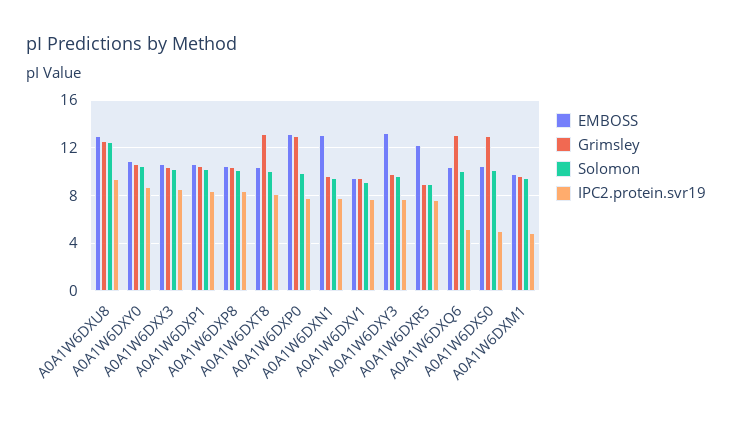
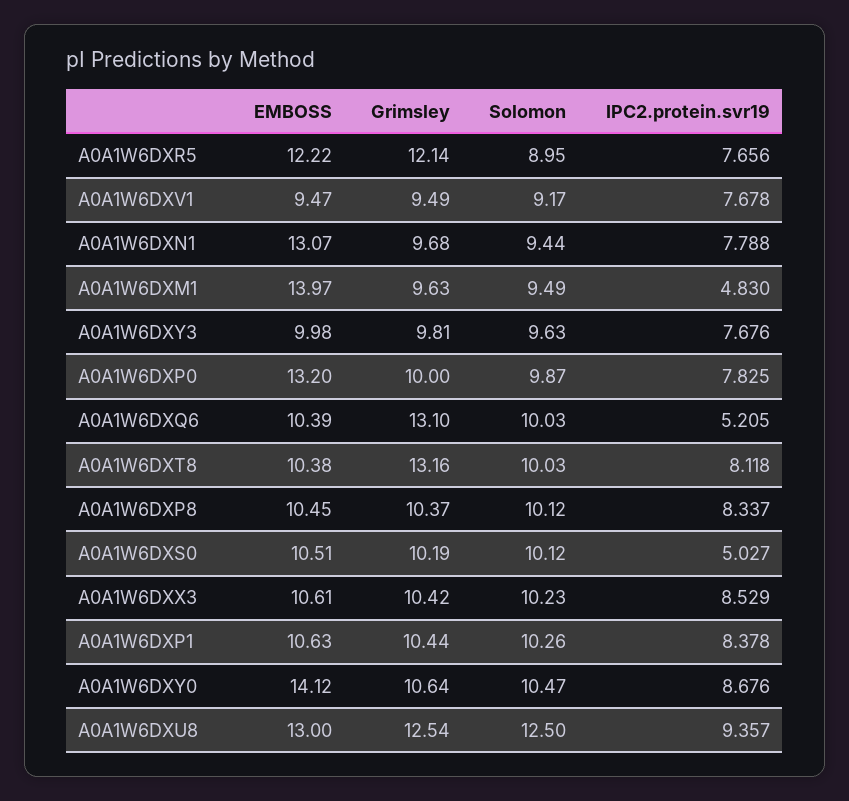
  {
    "EMBOSS": {
      "A0A1W6DXU8": 13,
-     "A0A1W6DXY0": 11,
+     "A0A1W6DXY0": 14.12,
      "A0A1W6DXX3": 10.61,
      "A0A1W6DXP1": 10.63,
      "A0A1W6DXP8": 10.45,
      "A0A1W6DXT8": 10.38,
      "A0A1W6DXP0": 13.2,
      "A0A1W6DXN1": 13.07,
      "A0A1W6DXV1": 9.47,
-     "A0A1W6DXY3": 13,
+     "A0A1W6DXY3": 9.98,
      "A0A1W6DXR5": 12.22,
      "A0A1W6DXQ6": 10.39,
      "A0A1W6DXS0": 10.51,
-     "A0A1W6DXM1": 10
+     "A0A1W6DXM1": 13.97
    },
    "Grimsley": {
      "A0A1W6DXU8": 12.54,
      "A0A1W6DXY0": 10.64,
      "A0A1W6DXX3": 10.42,
      "A0A1W6DXP1": 10.44,
      "A0A1W6DXP8": 10.37,
      "A0A1W6DXT8": 13.16,
-     "A0A1W6DXP0": 13,
+     "A0A1W6DXP0": 10,
      "A0A1W6DXN1": 9.68,
      "A0A1W6DXV1": 9.49,
      "A0A1W6DXY3": 9.81,
-     "A0A1W6DXR5": 9,
+     "A0A1W6DXR5": 12.14,
      "A0A1W6DXQ6": 13.1,
-     "A0A1W6DXS0": 13,
+     "A0A1W6DXS0": 10.19,
      "A0A1W6DXM1": 9.63
    },
    "Solomon": {
      "A0A1W6DXU8": 12.5,
      "A0A1W6DXY0": 10.47,
      "A0A1W6DXX3": 10.23,
      "A0A1W6DXP1": 10.26,
      "A0A1W6DXP8": 10.12,
      "A0A1W6DXT8": 10.03,
      "A0A1W6DXP0": 9.87,
      "A0A1W6DXN1": 9.44,
      "A0A1W6DXV1": 9.17,
      "A0A1W6DXY3": 9.63,
      "A0A1W6DXR5": 8.95,
      "A0A1W6DXQ6": 10.03,
      "A0A1W6DXS0": 10.12,
      "A0A1W6DXM1": 9.49
    },
    "IPC2.protein.svr19": {
      "A0A1W6DXU8": 9.357,
      "A0A1W6DXY0": 8.676,
      "A0A1W6DXX3": 8.529,
      "A0A1W6DXP1": 8.378,
      "A0A1W6DXP8": 8.337,
      "A0A1W6DXT8": 8.118,
      "A0A1W6DXP0": 7.825,
      "A0A1W6DXN1": 7.788,
      "A0A1W6DXV1": 7.678,
      "A0A1W6DXY3": 7.676,
      "A0A1W6DXR5": 7.656,
      "A0A1W6DXQ6": 5.205,
      "A0A1W6DXS0": 5.027,
      "A0A1W6DXM1": 4.83
    }
  }

